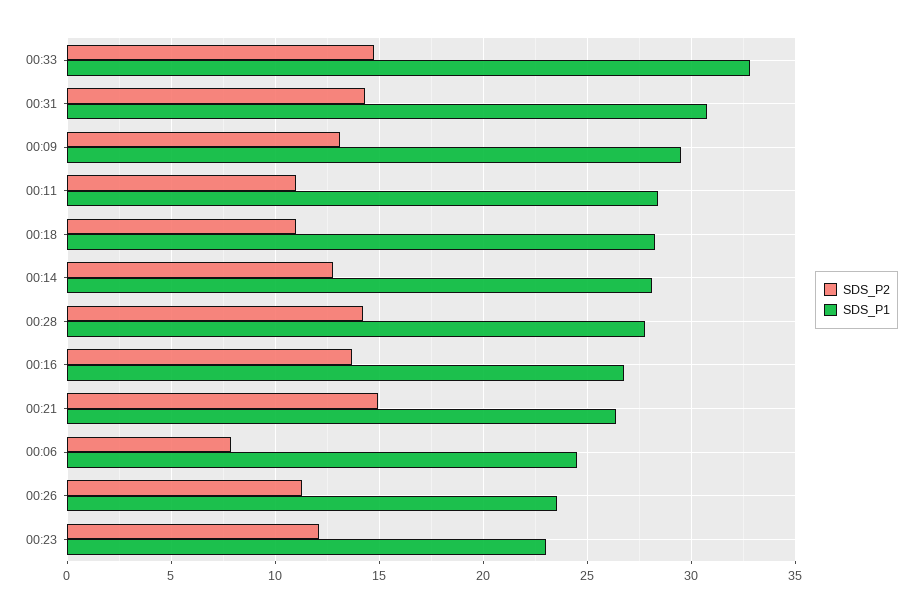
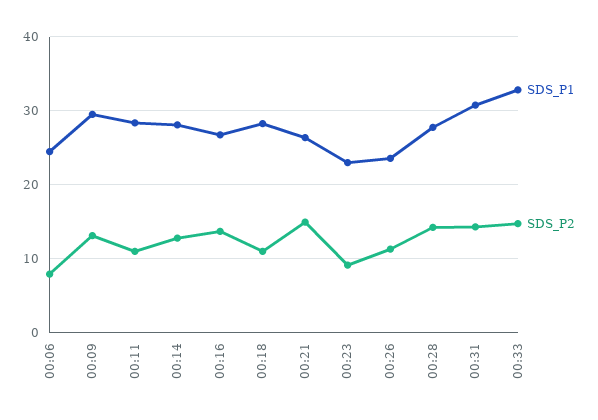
  {
    "SDS_P2": {
      "00:33": 14.5,
      "00:31": 14.5,
      "00:09": 13,
      "00:11": 11,
      "00:18": 11,
      "00:14": 13,
      "00:28": 14,
      "00:16": 13.5,
      "00:21": 15,
      "00:06": 8,
      "00:26": 11.5,
-     "00:23": 12
+     "00:23": 9
    },
    "SDS_P1": {
      "00:33": 33,
      "00:31": 31,
      "00:09": 29.5,
      "00:11": 28.5,
      "00:18": 28.5,
      "00:14": 28,
      "00:28": 28,
      "00:16": 27,
      "00:21": 26.5,
      "00:06": 24.5,
      "00:26": 23.5,
      "00:23": 23
    }
  }

